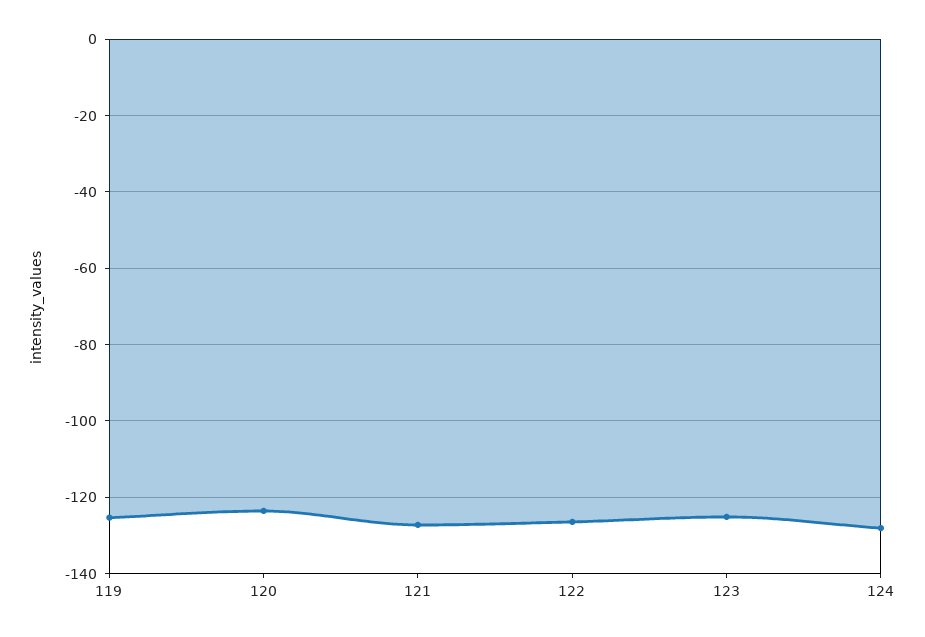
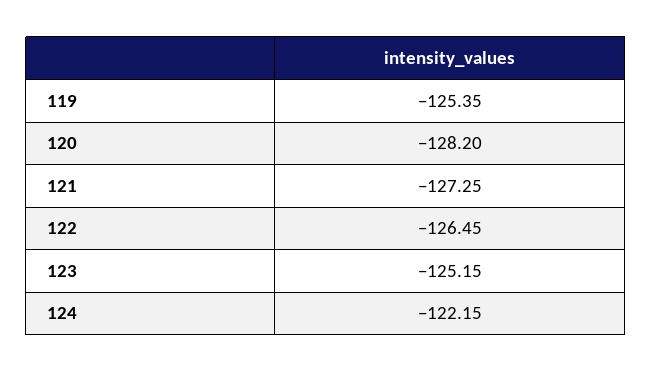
  {
    "119": -125.35,
-   "120": -124,
+   "120": -128.2,
    "121": -127.25,
    "122": -126.45,
    "123": -125.15,
-   "124": -128
+   "124": -122.15
  }

